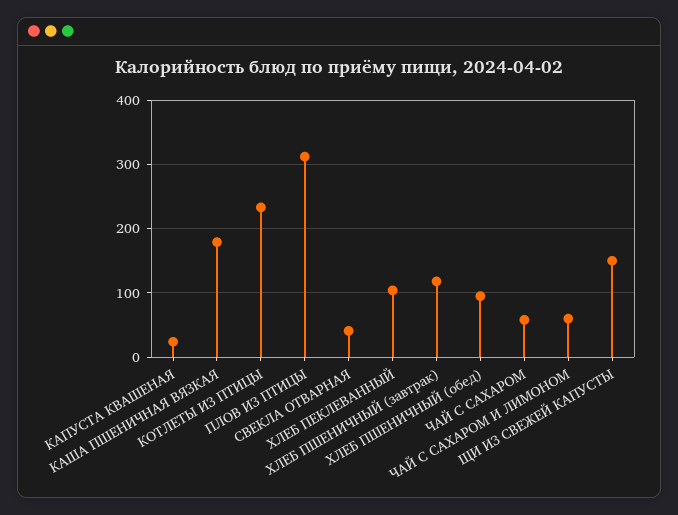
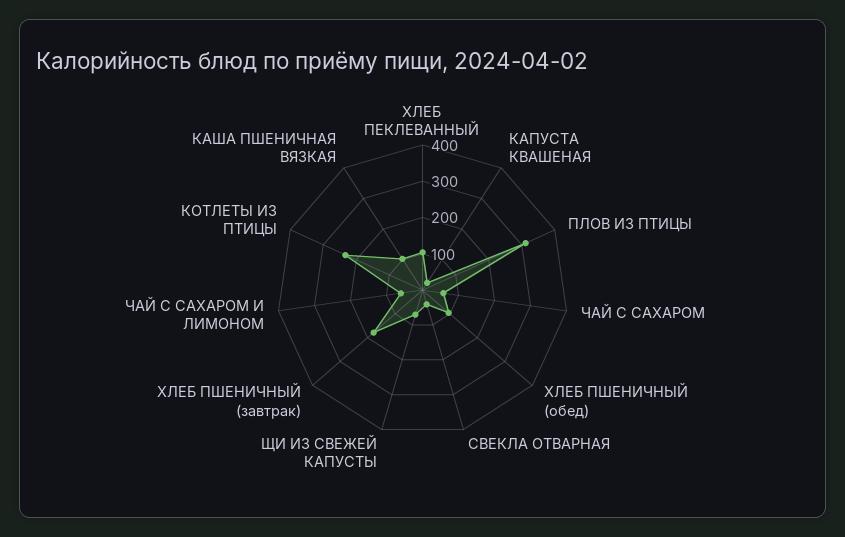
  {
    "КАПУСТА КВАШЕНАЯ": 20,
-   "КАША ПШЕНИЧНАЯ ВЯЗКАЯ": 180,
+   "КАША ПШЕНИЧНАЯ ВЯЗКАЯ": 100,
    "КОТЛЕТЫ ИЗ ПТИЦЫ": 230,
    "ПЛОВ ИЗ ПТИЦЫ": 310,
    "СВЕКЛА ОТВАРНАЯ": 40,
    "ХЛЕБ ПЕКЛЕВАННЫЙ": 100,
-   "ХЛЕБ ПШЕНИЧНЫЙ (завтрак)": 120,
+   "ХЛЕБ ПШЕНИЧНЫЙ (завтрак)": 175,
    "ХЛЕБ ПШЕНИЧНЫЙ (обед)": 100,
    "ЧАЙ С САХАРОМ": 60,
    "ЧАЙ С САХАРОМ И ЛИМОНОМ": 60,
-   "ЩИ ИЗ СВЕЖЕЙ КАПУСТЫ": 150
+   "ЩИ ИЗ СВЕЖЕЙ КАПУСТЫ": 75
  }

